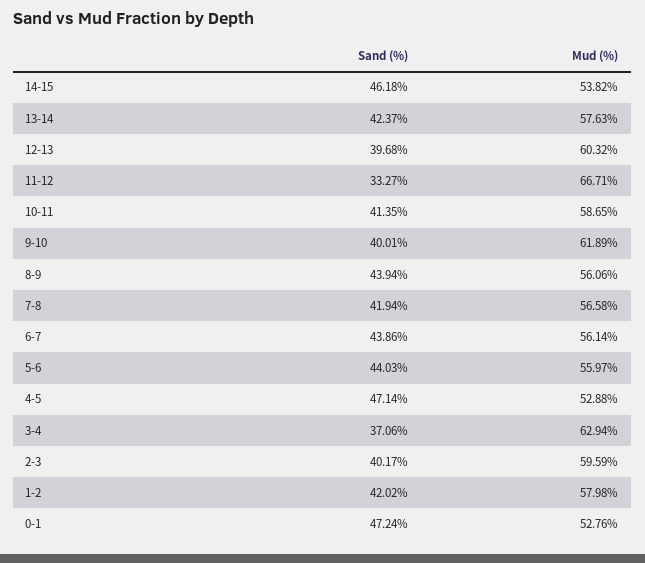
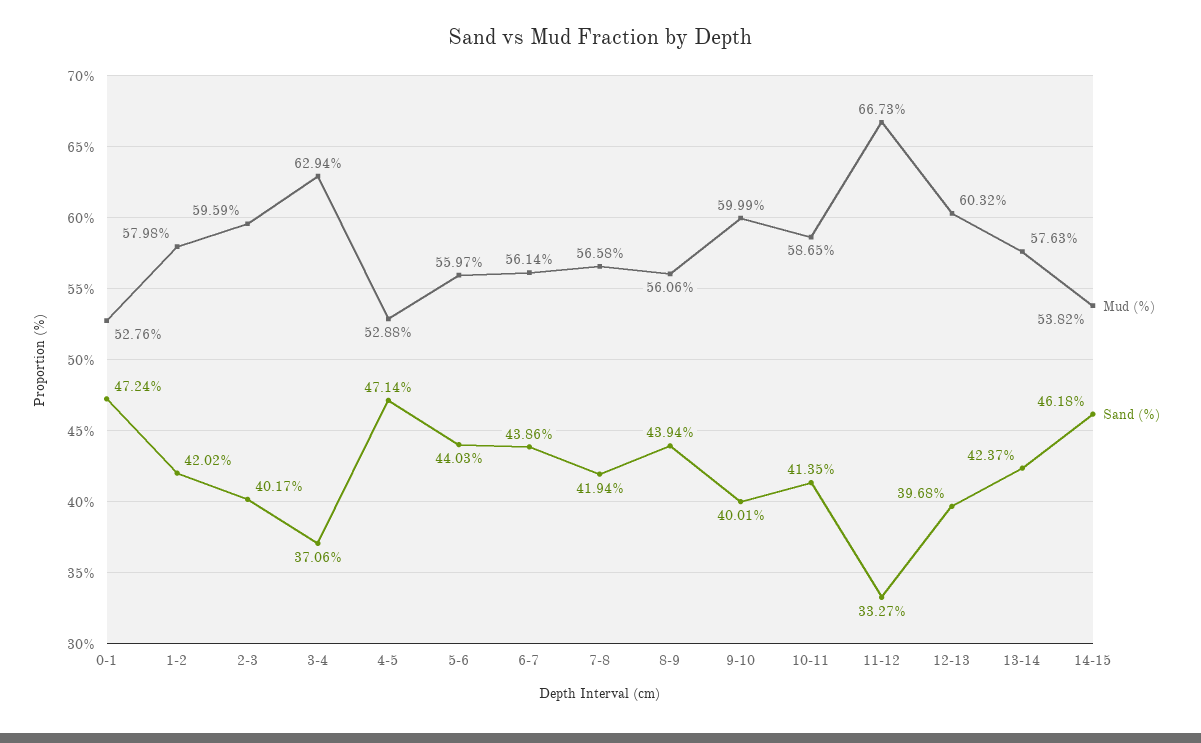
  {
    "Sand (%)": {
      "14-15": 46.18,
      "13-14": 42.37,
      "12-13": 39.68,
      "11-12": 33.27,
      "10-11": 41.35,
      "9-10": 40.01,
      "8-9": 43.94,
      "7-8": 41.94,
      "6-7": 43.86,
      "5-6": 44.03,
      "4-5": 47.14,
      "3-4": 37.06,
      "2-3": 40.17,
      "1-2": 42.02,
      "0-1": 47.24
    },
    "Mud (%)": {
      "14-15": 53.82,
      "13-14": 57.63,
      "12-13": 60.32,
-     "11-12": 66.71,
+     "11-12": 66.73,
      "10-11": 58.65,
-     "9-10": 61.89,
+     "9-10": 59.99,
      "8-9": 56.06,
      "7-8": 56.58,
      "6-7": 56.14,
      "5-6": 55.97,
      "4-5": 52.88,
      "3-4": 62.94,
      "2-3": 59.59,
      "1-2": 57.98,
      "0-1": 52.76
    }
  }

